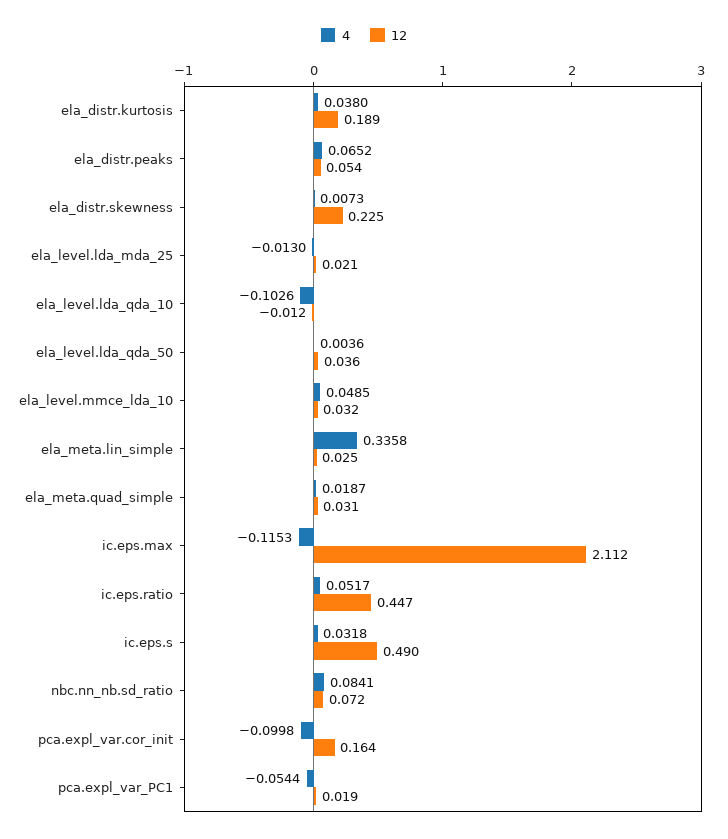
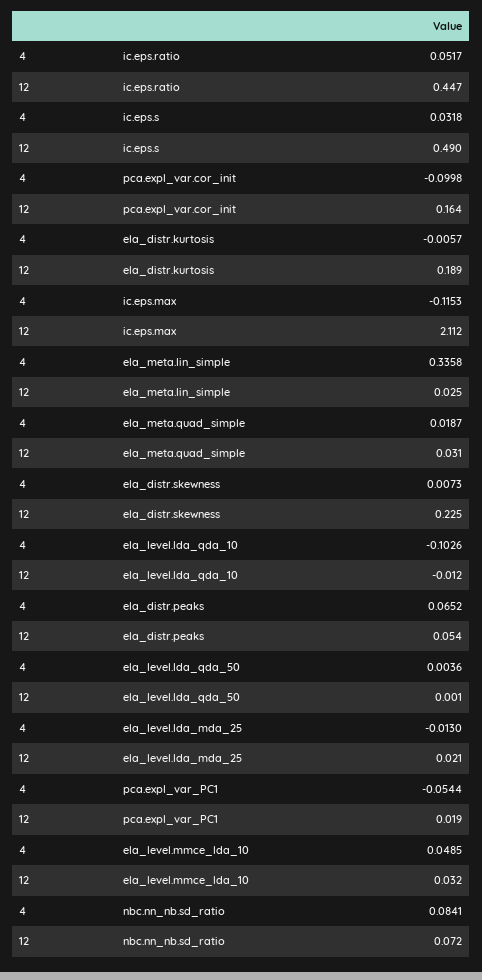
  {
    "4": {
-     "ela_distr.kurtosis": 0.038,
+     "ela_distr.kurtosis": -0.0057,
      "ela_distr.peaks": 0.0652,
      "ela_distr.skewness": 0.0073,
      "ela_level.lda_mda_25": -0.013,
      "ela_level.lda_qda_10": -0.1026,
      "ela_level.lda_qda_50": 0.0036,
      "ela_level.mmce_lda_10": 0.0485,
      "ela_meta.lin_simple": 0.3358,
      "ela_meta.quad_simple": 0.0187,
      "ic.eps.max": -0.1153,
      "ic.eps.ratio": 0.0517,
      "ic.eps.s": 0.0318,
      "nbc.nn_nb.sd_ratio": 0.0841,
      "pca.expl_var.cor_init": -0.0998,
      "pca.expl_var_PC1": -0.0544
    },
    "12": {
      "ela_distr.kurtosis": 0.189,
      "ela_distr.peaks": 0.054,
      "ela_distr.skewness": 0.225,
      "ela_level.lda_mda_25": 0.021,
      "ela_level.lda_qda_10": -0.012,
-     "ela_level.lda_qda_50": 0.036,
+     "ela_level.lda_qda_50": 0.001,
      "ela_level.mmce_lda_10": 0.032,
      "ela_meta.lin_simple": 0.025,
      "ela_meta.quad_simple": 0.031,
      "ic.eps.max": 2.112,
      "ic.eps.ratio": 0.447,
      "ic.eps.s": 0.49,
      "nbc.nn_nb.sd_ratio": 0.072,
      "pca.expl_var.cor_init": 0.164,
      "pca.expl_var_PC1": 0.019
    }
  }

